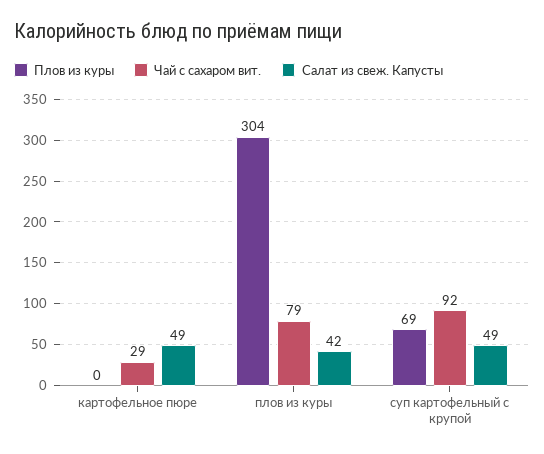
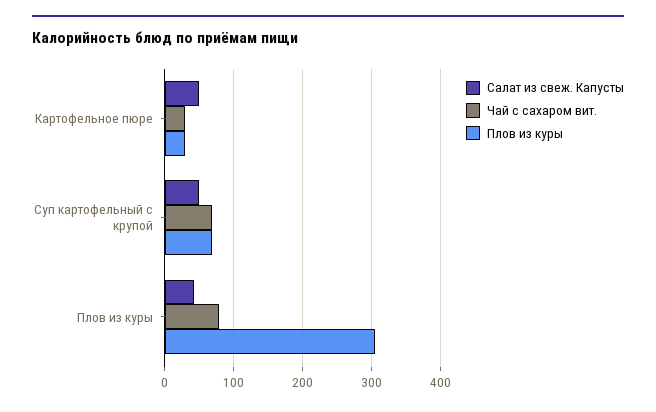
  {
    "Плов из куры": {
-     "картофельное пюре": 0,
+     "картофельное пюре": 30,
      "плов из куры": 304,
      "суп картофельный с крупой": 69
    },
    "Чай с сахаром вит.": {
      "картофельное пюре": 29,
      "плов из куры": 79,
-     "суп картофельный с крупой": 92
+     "суп картофельный с крупой": 70
    },
    "Салат из свеж. Капусты": {
      "картофельное пюре": 49,
      "плов из куры": 42,
      "суп картофельный с крупой": 49
    }
  }

